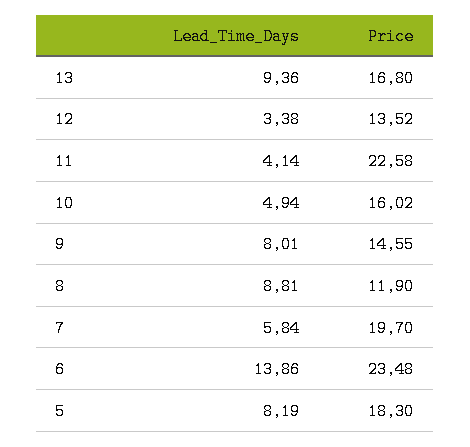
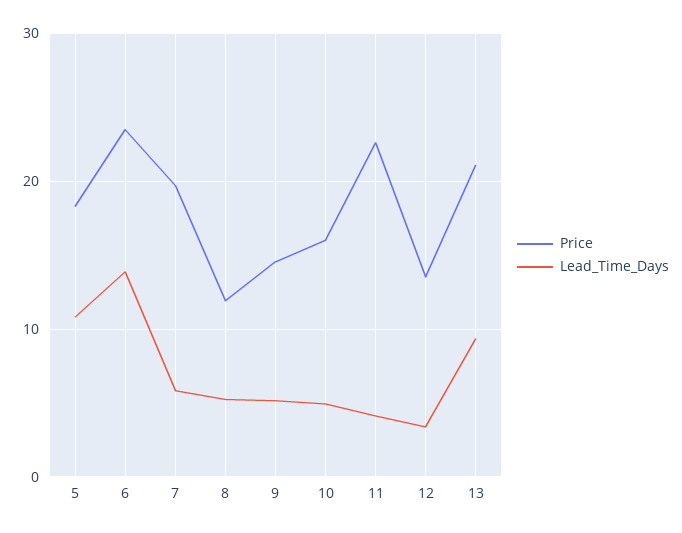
  {
    "Lead_Time_Days": {
      "13": 9.36,
      "12": 3.38,
      "11": 4.14,
      "10": 4.94,
-     "9": 8.01,
+     "9": 5,
-     "8": 8.81,
+     "8": 5,
      "7": 5.84,
      "6": 13.86,
-     "5": 8.19
+     "5": 11
    },
    "Price": {
-     "13": 16.8,
+     "13": 21,
      "12": 13.52,
      "11": 22.58,
      "10": 16.02,
      "9": 14.55,
      "8": 11.9,
      "7": 19.7,
      "6": 23.48,
      "5": 18.3
    }
  }

